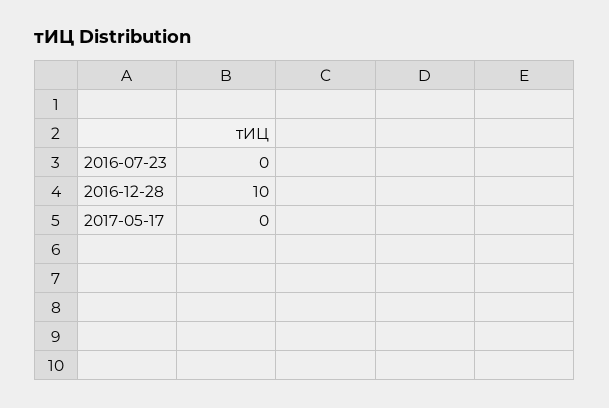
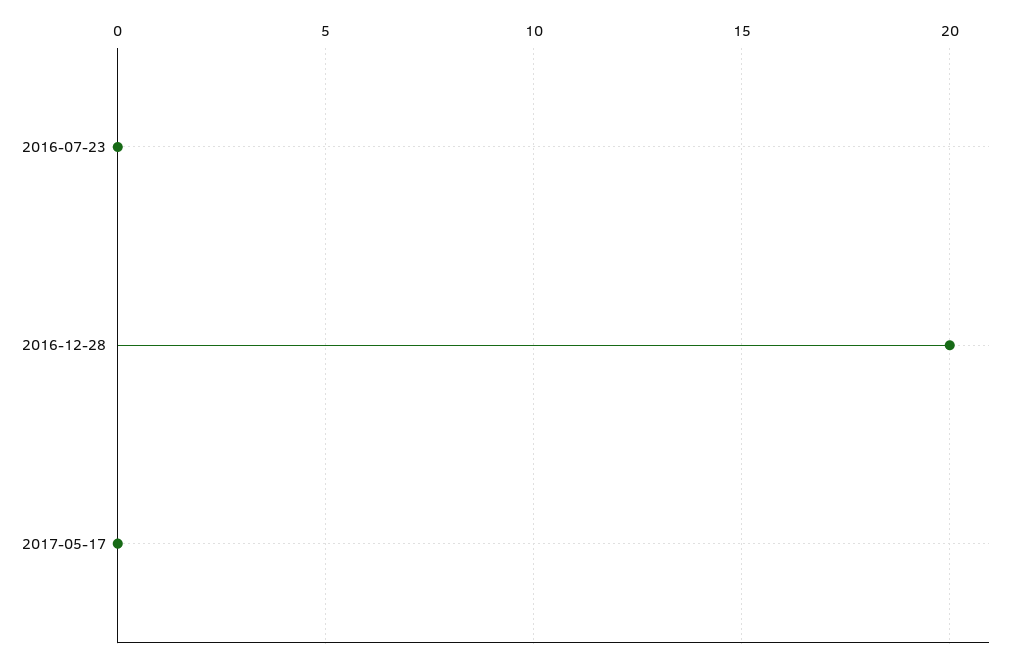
  {
    "2016-07-23": 0,
-   "2016-12-28": 10,
+   "2016-12-28": 20,
    "2017-05-17": 0
  }

